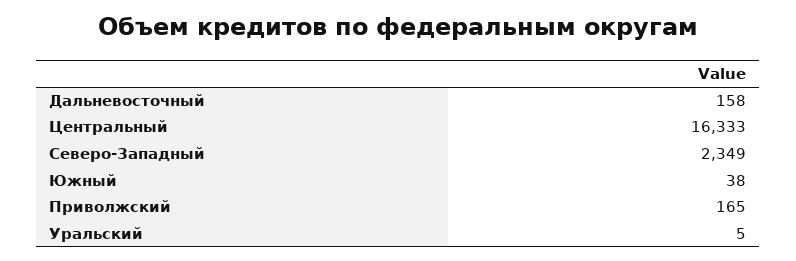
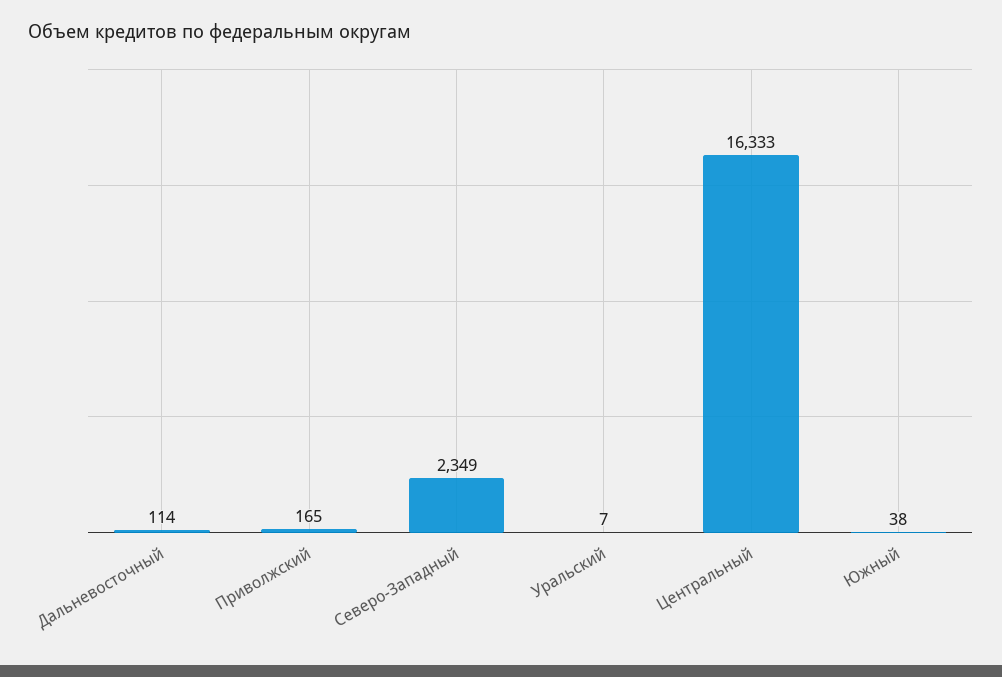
  {
-   "Дальневосточный": 158,
+   "Дальневосточный": 114,
    "Центральный": 16333,
    "Северо-Западный": 2349,
    "Южный": 38,
    "Приволжский": 165,
-   "Уральский": 5
+   "Уральский": 7
  }

